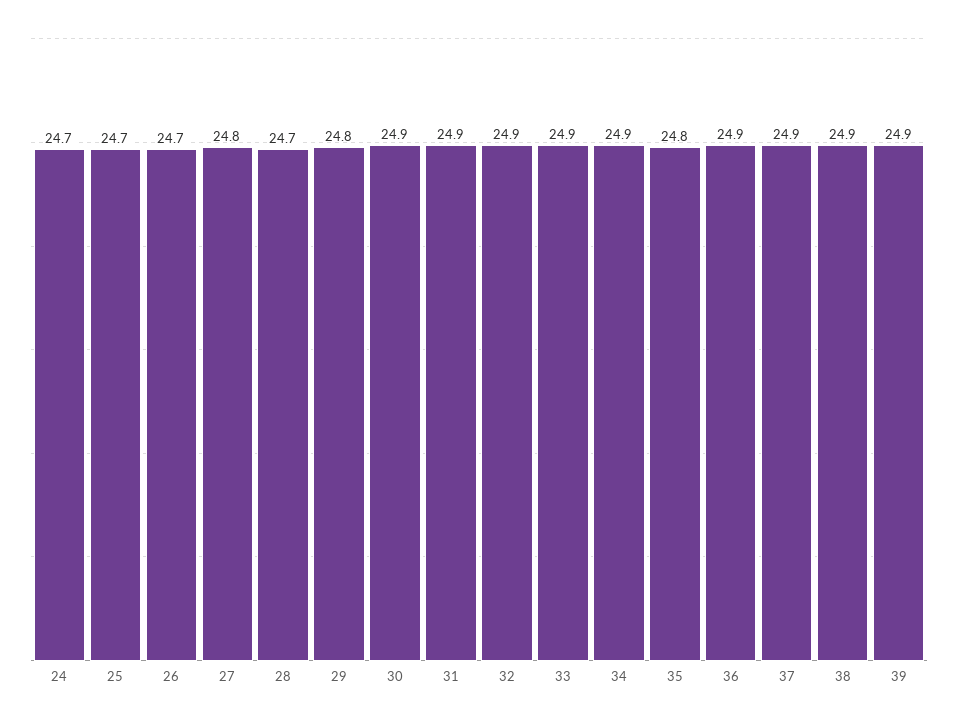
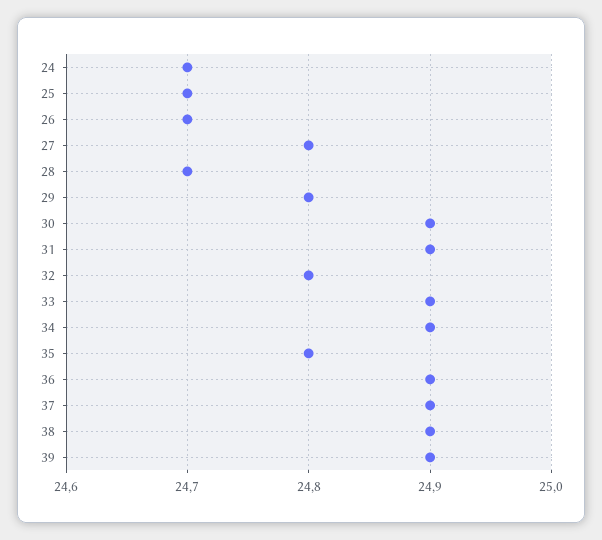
  {
    "24": 24.7,
    "25": 24.7,
    "26": 24.7,
    "27": 24.8,
    "28": 24.7,
    "29": 24.8,
    "30": 24.9,
    "31": 24.9,
-   "32": 24.9,
+   "32": 24.8,
    "33": 24.9,
    "34": 24.9,
    "35": 24.8,
    "36": 24.9,
    "37": 24.9,
    "38": 24.9,
    "39": 24.9
  }

